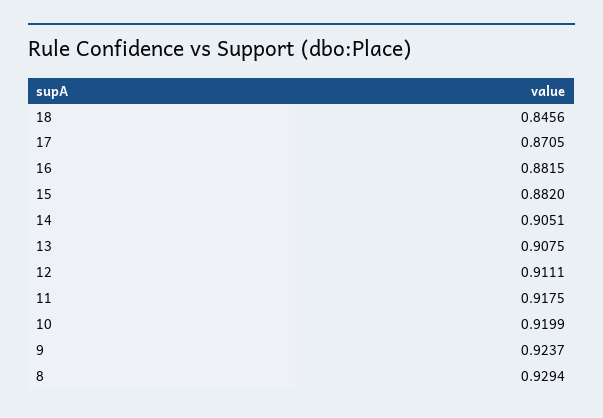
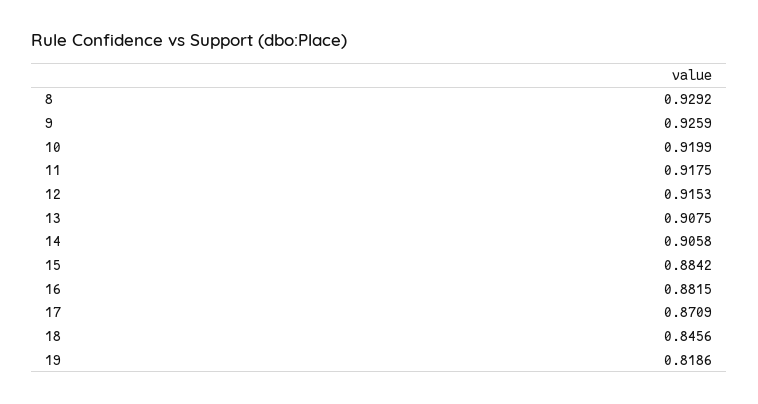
  {
    "18": 0.8456,
-   "17": 0.8705,
+   "17": 0.8709,
    "16": 0.8815,
-   "15": 0.882,
+   "15": 0.8842,
-   "14": 0.9051,
+   "14": 0.9058,
    "13": 0.9075,
-   "12": 0.9111,
+   "12": 0.9153,
    "11": 0.9175,
    "10": 0.9199,
-   "9": 0.9237,
+   "9": 0.9259,
-   "8": 0.9294
+   "8": 0.9292,
+   "19": 0.8186
  }

